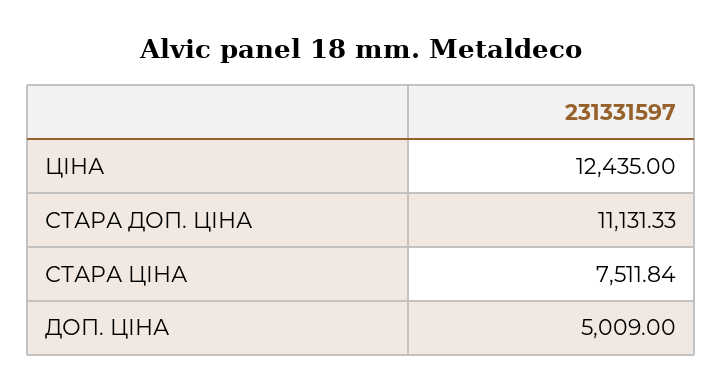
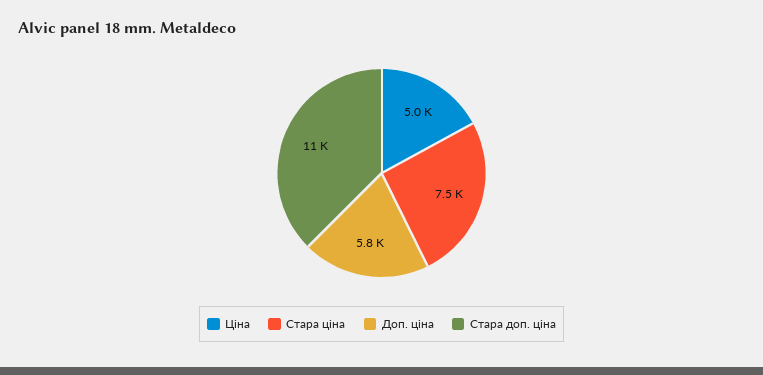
  {
-   "ЦІНА": 12435,
+   "ЦІНА": 5000,
    "СТАРА ДОП. ЦІНА": 11131.33,
    "СТАРА ЦІНА": 7511.84,
-   "ДОП. ЦІНА": 5009
+   "ДОП. ЦІНА": 5800
  }

